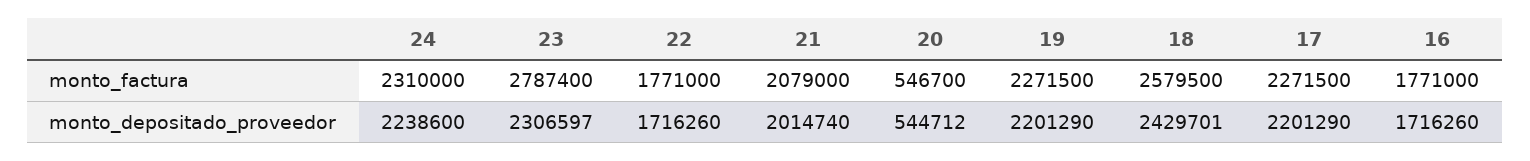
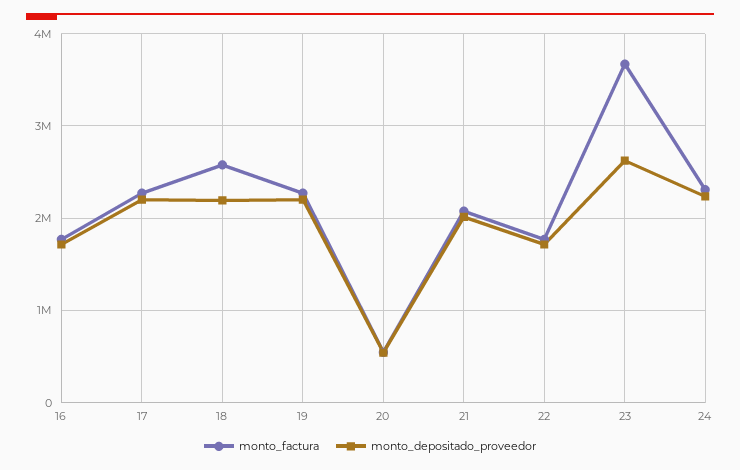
  {
    "monto_factura": {
      "24": 2310000,
-     "23": 2787400,
+     "23": 3700000,
      "22": 1771000,
      "21": 2079000,
      "20": 546700,
      "19": 2271500,
      "18": 2579500,
      "17": 2271500,
      "16": 1771000
    },
    "monto_depositado_proveedor": {
      "24": 2238600,
-     "23": 2306597,
+     "23": 2600000,
      "22": 1716260,
      "21": 2014740,
      "20": 544712,
      "19": 2201290,
-     "18": 2429701,
+     "18": 2200000,
      "17": 2201290,
      "16": 1716260
    }
  }

